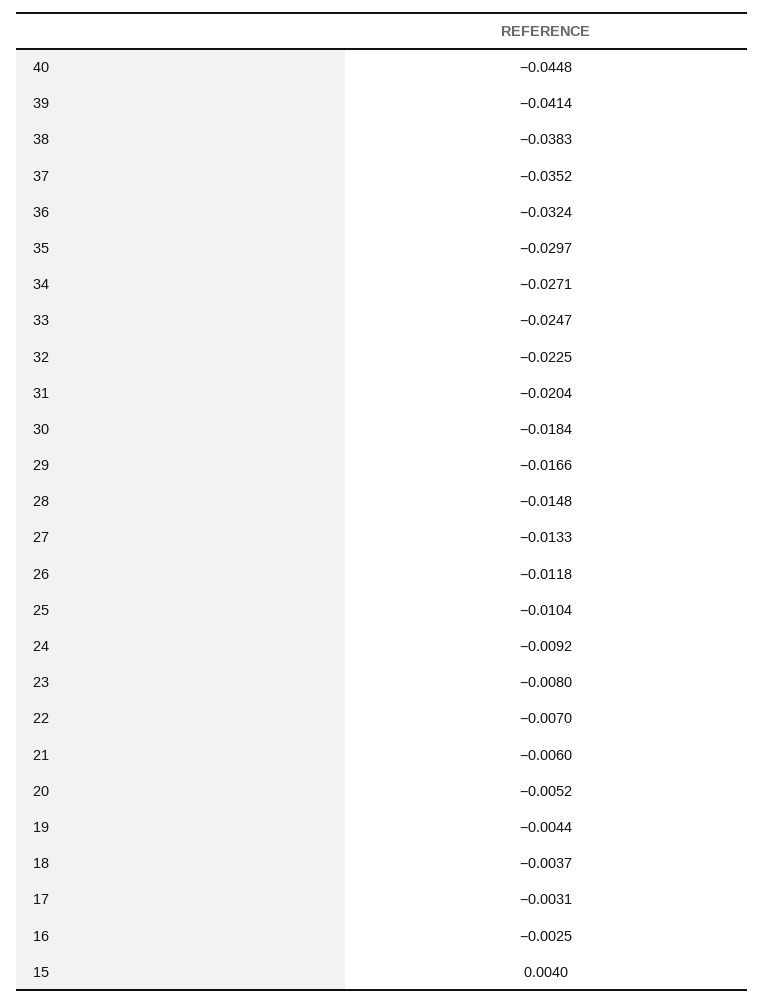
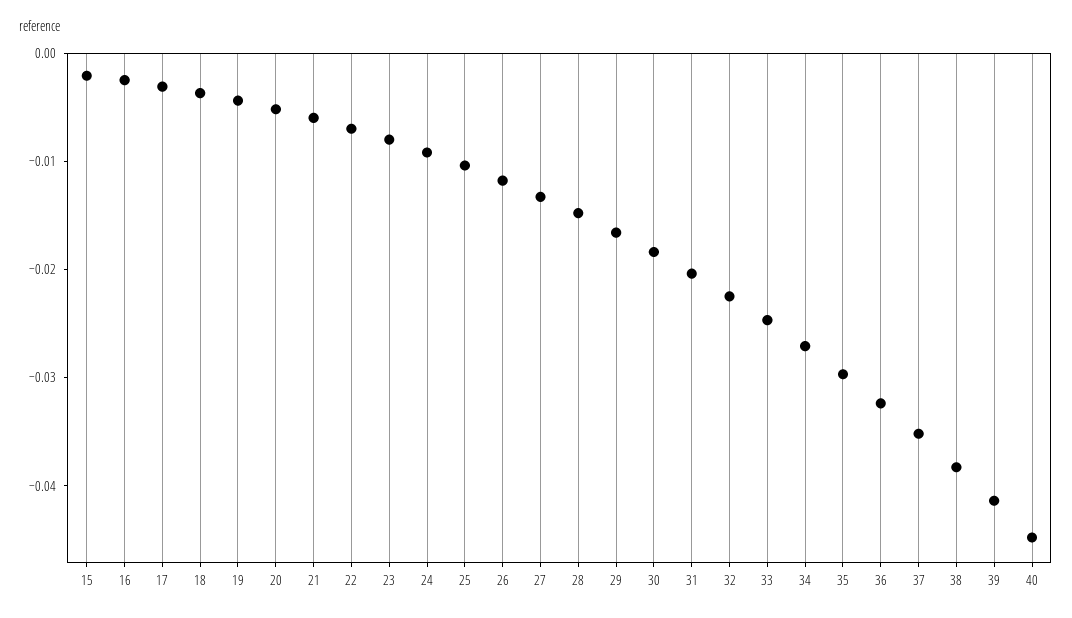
  {
    "40": -0.0448,
    "39": -0.0414,
    "38": -0.0383,
    "37": -0.0352,
    "36": -0.0324,
    "35": -0.0297,
    "34": -0.0271,
    "33": -0.0247,
    "32": -0.0225,
    "31": -0.0204,
    "30": -0.0184,
    "29": -0.0166,
    "28": -0.0148,
    "27": -0.0133,
    "26": -0.0118,
    "25": -0.0104,
    "24": -0.0092,
    "23": -0.008,
    "22": -0.007,
    "21": -0.006,
    "20": -0.0052,
    "19": -0.0044,
    "18": -0.0037,
    "17": -0.0031,
    "16": -0.0025,
-   "15": 0.004
+   "15": -0.002
  }

